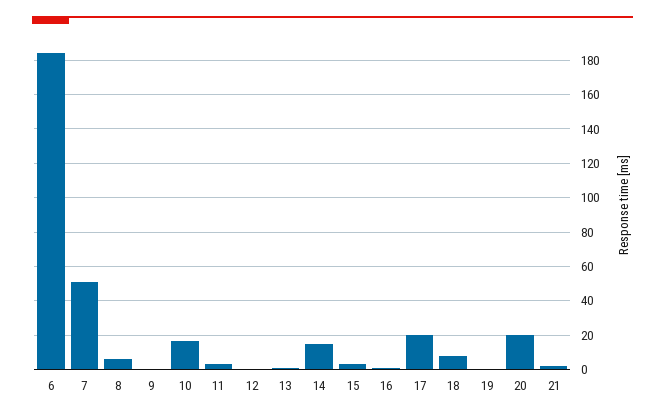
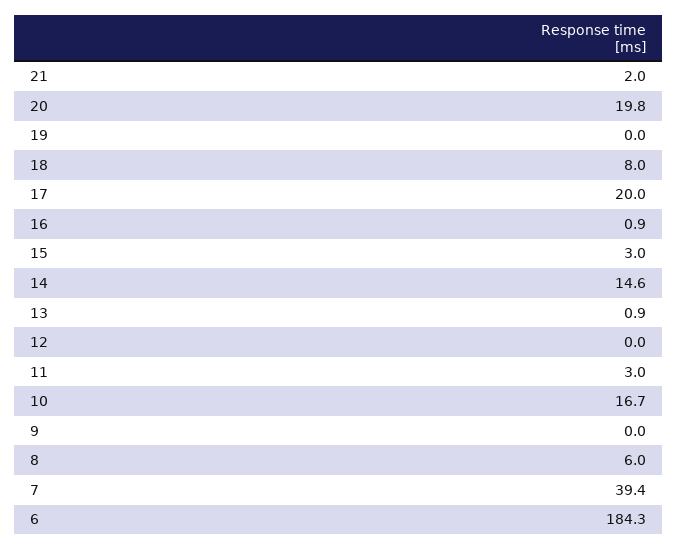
  {
    "6": 184.3,
-   "7": 50,
+   "7": 39.4,
    "8": 6,
    "9": 0,
    "10": 16.7,
    "11": 3,
    "12": 0,
    "13": 0.9,
    "14": 14.6,
    "15": 3,
    "16": 0.9,
    "17": 20,
    "18": 8,
    "19": 0,
    "20": 19.8,
    "21": 2
  }

